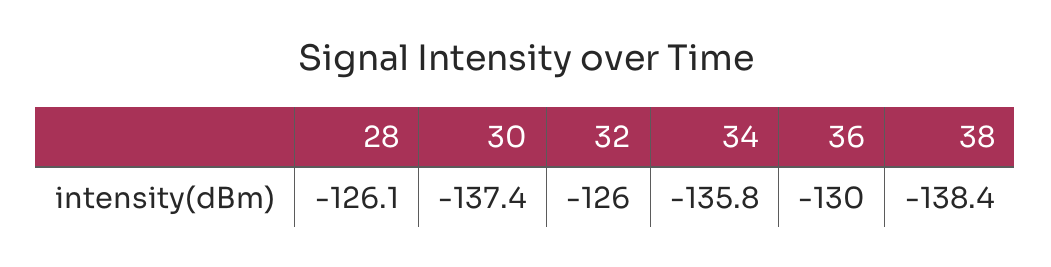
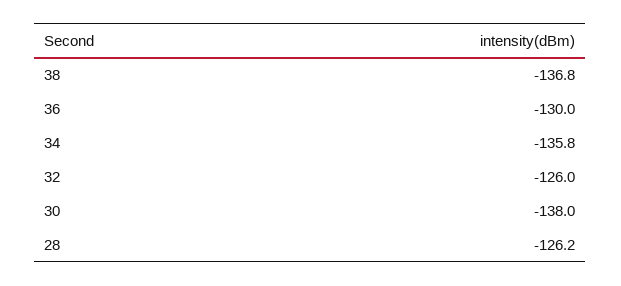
  {
-   "28": -126.1,
+   "28": -126.2,
-   "30": -137.4,
+   "30": -138,
    "32": -126,
    "34": -135.8,
    "36": -130,
-   "38": -138.4
+   "38": -136.8
  }

